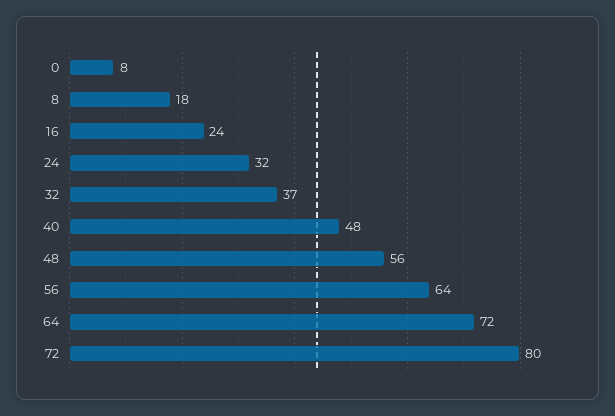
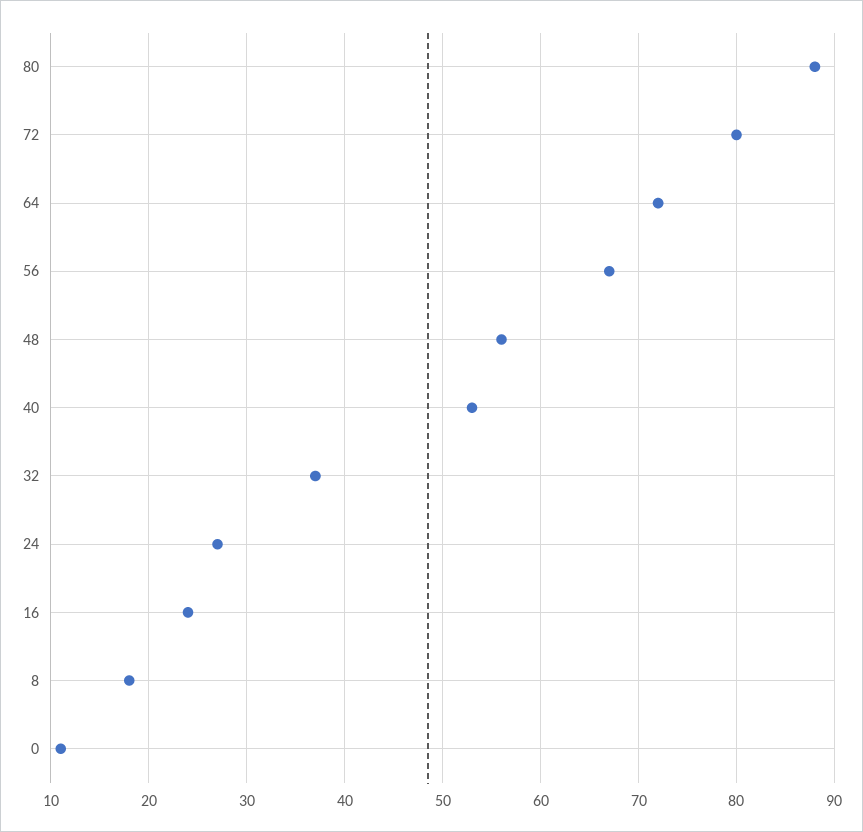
  {
-   "0": 8,
+   "0": 11,
    "8": 18,
    "16": 24,
-   "24": 32,
+   "24": 27,
    "32": 37,
-   "40": 48,
+   "40": 53,
    "48": 56,
-   "56": 64,
+   "56": 67,
    "64": 72,
-   "72": 80
+   "72": 80,
+   "80": 88
  }

